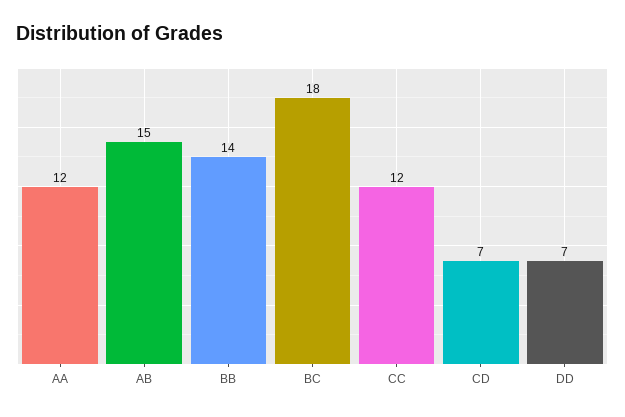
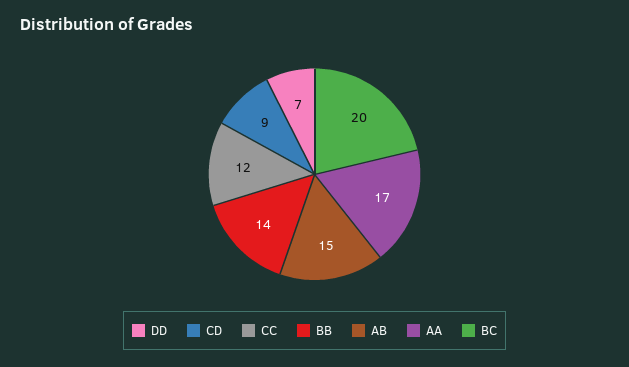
  {
-   "AA": 12,
+   "AA": 17,
    "AB": 15,
    "BB": 14,
-   "BC": 18,
+   "BC": 20,
    "CC": 12,
-   "CD": 7,
+   "CD": 9,
    "DD": 7
  }

